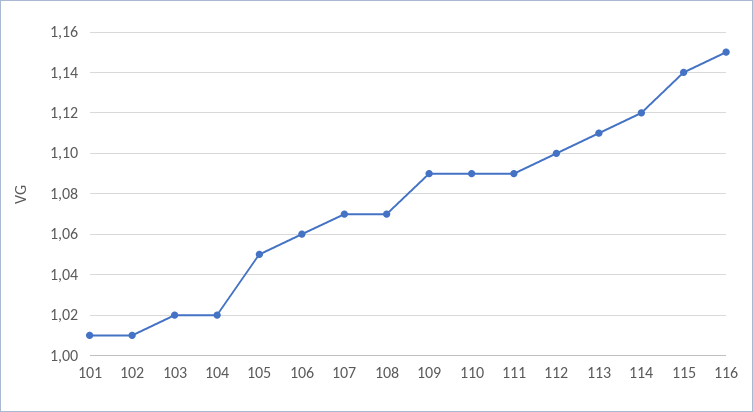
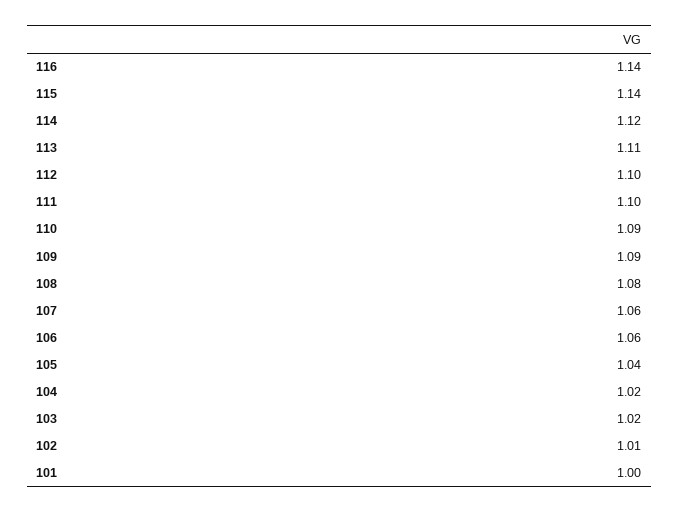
  {
-   "101": 1.01,
+   "101": 1,
    "102": 1.01,
    "103": 1.02,
    "104": 1.02,
-   "105": 1.05,
+   "105": 1.04,
    "106": 1.06,
-   "107": 1.07,
+   "107": 1.06,
-   "108": 1.07,
+   "108": 1.08,
    "109": 1.09,
    "110": 1.09,
-   "111": 1.09,
+   "111": 1.1,
    "112": 1.1,
    "113": 1.11,
    "114": 1.12,
    "115": 1.14,
-   "116": 1.15
+   "116": 1.14
  }

